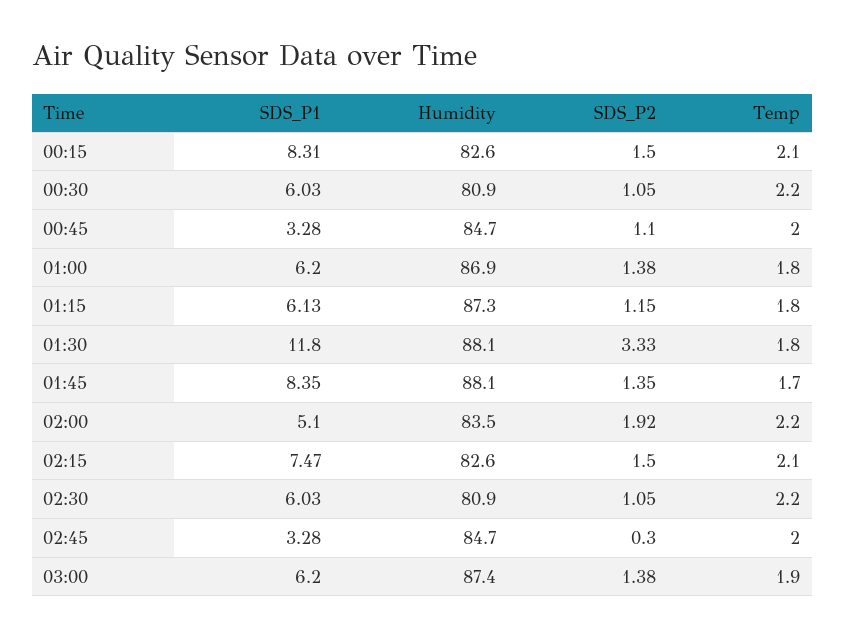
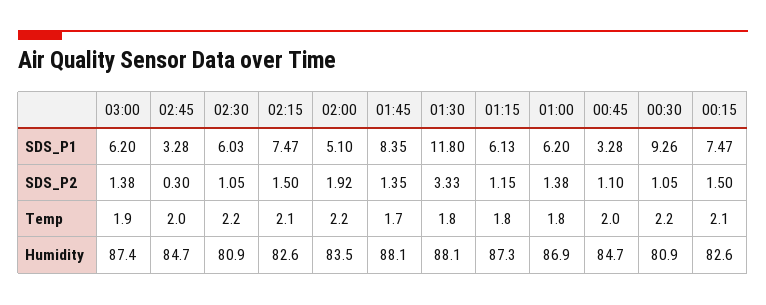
  {
    "SDS_P1": {
-     "00:15": 8.31,
+     "00:15": 7.47,
-     "00:30": 6.03,
+     "00:30": 9.26,
      "00:45": 3.28,
      "01:00": 6.2,
      "01:15": 6.13,
      "01:30": 11.8,
      "01:45": 8.35,
      "02:00": 5.1,
      "02:15": 7.47,
      "02:30": 6.03,
      "02:45": 3.28,
      "03:00": 6.2
    },
    "Humidity": {
      "00:15": 82.6,
      "00:30": 80.9,
      "00:45": 84.7,
      "01:00": 86.9,
      "01:15": 87.3,
      "01:30": 88.1,
      "01:45": 88.1,
      "02:00": 83.5,
      "02:15": 82.6,
      "02:30": 80.9,
      "02:45": 84.7,
      "03:00": 87.4
    },
    "SDS_P2": {
      "00:15": 1.5,
      "00:30": 1.05,
      "00:45": 1.1,
      "01:00": 1.38,
      "01:15": 1.15,
      "01:30": 3.33,
      "01:45": 1.35,
      "02:00": 1.92,
      "02:15": 1.5,
      "02:30": 1.05,
      "02:45": 0.3,
      "03:00": 1.38
    },
    "Temp": {
      "00:15": 2.1,
      "00:30": 2.2,
      "00:45": 2,
      "01:00": 1.8,
      "01:15": 1.8,
      "01:30": 1.8,
      "01:45": 1.7,
      "02:00": 2.2,
      "02:15": 2.1,
      "02:30": 2.2,
      "02:45": 2,
      "03:00": 1.9
    }
  }

